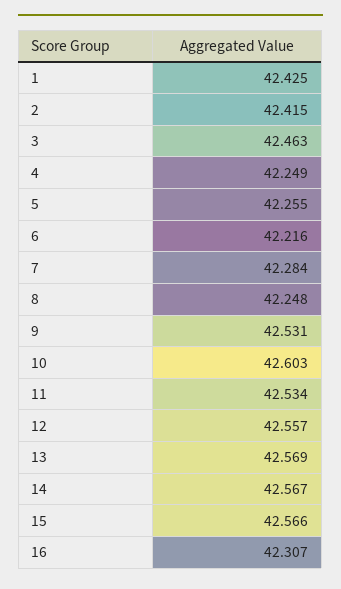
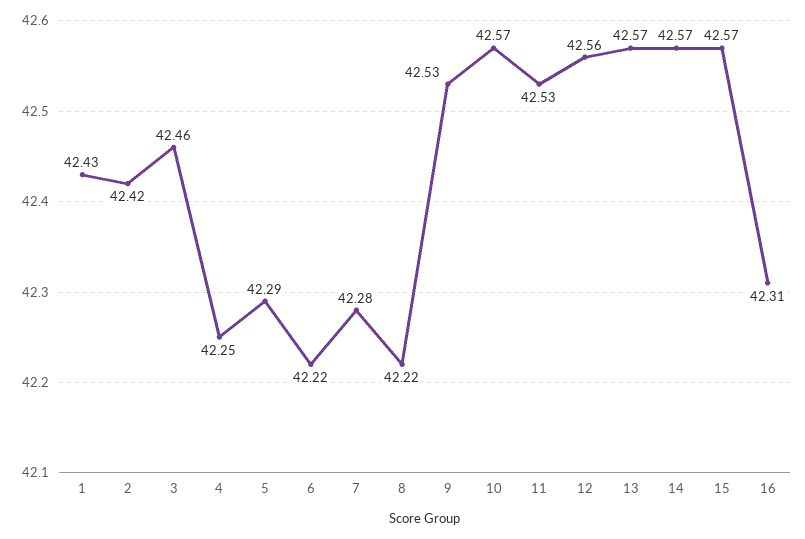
  {
    "1": 42.425,
    "2": 42.415,
    "3": 42.463,
    "4": 42.249,
-   "5": 42.255,
+   "5": 42.29,
    "6": 42.216,
    "7": 42.284,
-   "8": 42.248,
+   "8": 42.22,
    "9": 42.531,
-   "10": 42.603,
+   "10": 42.57,
    "11": 42.534,
    "12": 42.557,
    "13": 42.569,
    "14": 42.567,
    "15": 42.566,
    "16": 42.307
  }

